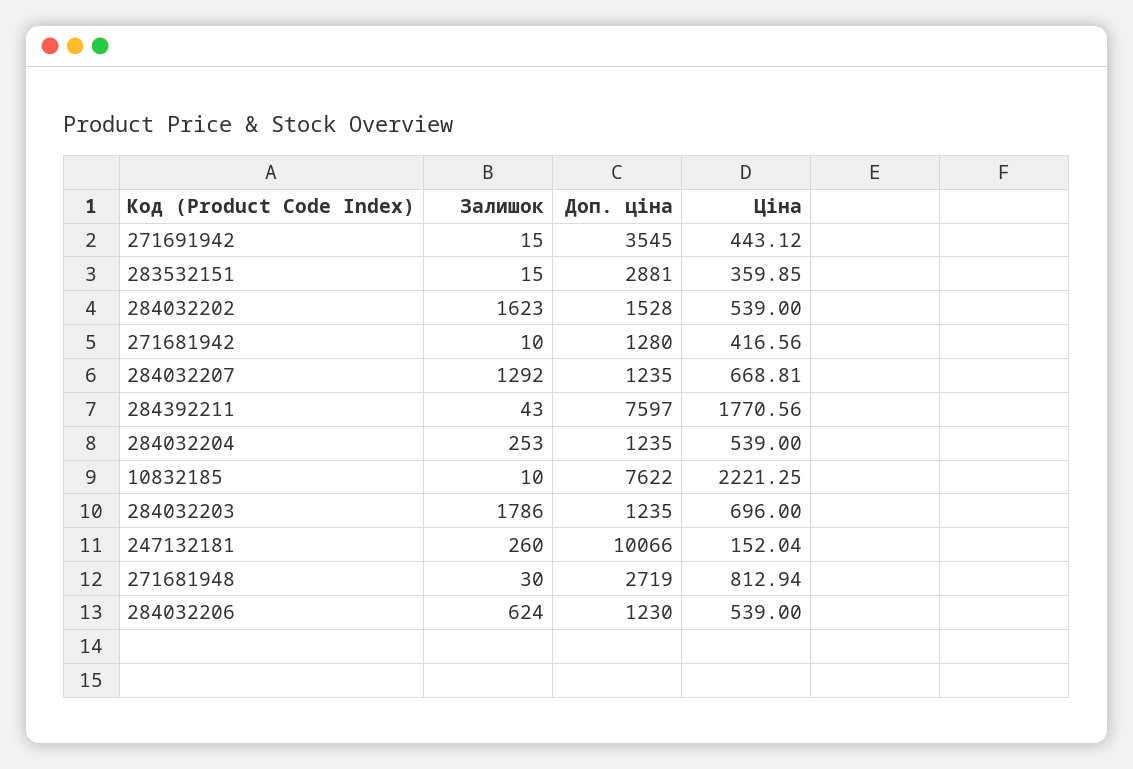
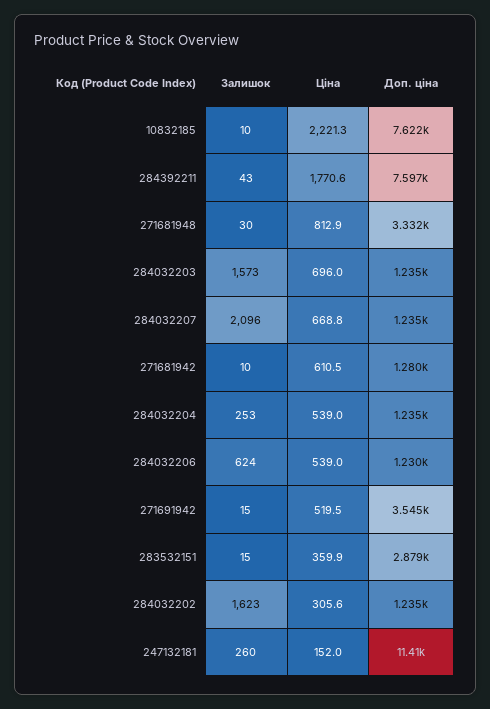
  {
    "Залишок": {
      "271691942": 15,
      "283532151": 15,
      "284032202": 1623,
      "271681942": 10,
-     "284032207": 1292,
+     "284032207": 2096,
      "284392211": 43,
      "284032204": 253,
      "10832185": 10,
-     "284032203": 1786,
+     "284032203": 1573,
      "247132181": 260,
      "271681948": 30,
      "284032206": 624
    },
    "Доп. ціна": {
      "271691942": 3545,
-     "283532151": 2881,
+     "283532151": 2879,
-     "284032202": 1528,
+     "284032202": 1235,
      "271681942": 1280,
      "284032207": 1235,
      "284392211": 7597,
      "284032204": 1235,
      "10832185": 7622,
      "284032203": 1235,
-     "247132181": 10066,
+     "247132181": 11410,
-     "271681948": 2719,
+     "271681948": 3332,
      "284032206": 1230
    },
    "Ціна": {
-     "271691942": 443.12,
+     "271691942": 519.5,
      "283532151": 359.85,
-     "284032202": 539,
+     "284032202": 305.6,
-     "271681942": 416.56,
+     "271681942": 610.5,
      "284032207": 668.81,
      "284392211": 1770.56,
      "284032204": 539,
      "10832185": 2221.25,
      "284032203": 696,
      "247132181": 152.04,
      "271681948": 812.94,
      "284032206": 539
    }
  }

